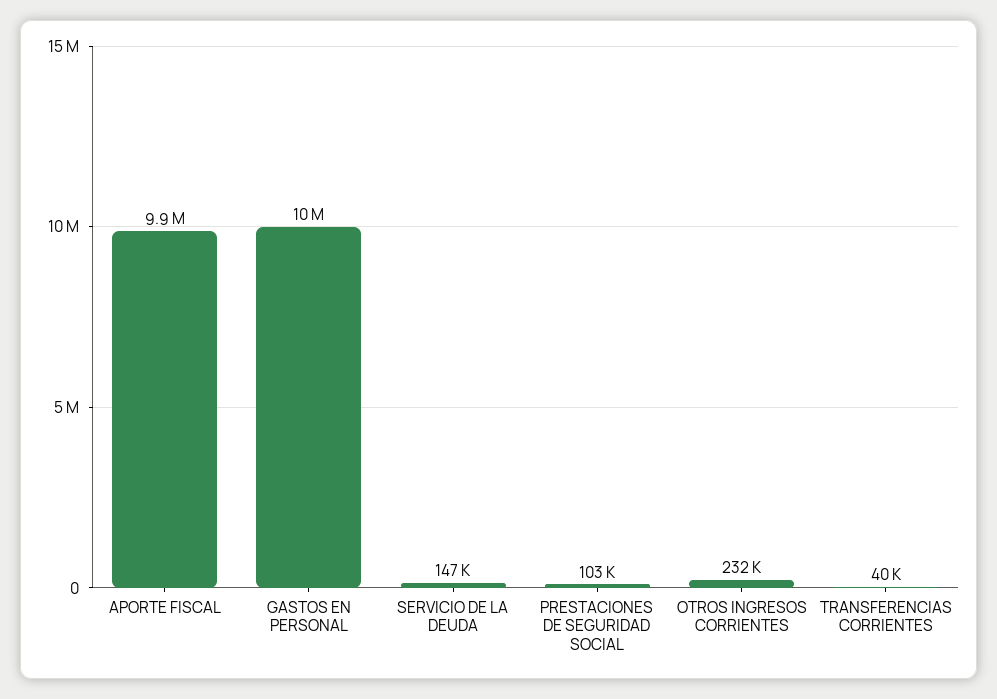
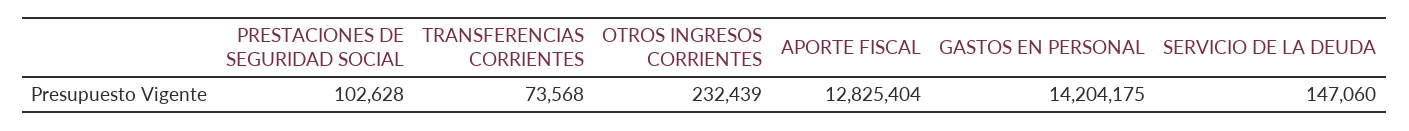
  {
-   "APORTE FISCAL": 9900000,
+   "APORTE FISCAL": 12825404,
-   "GASTOS EN PERSONAL": 10000000,
+   "GASTOS EN PERSONAL": 14204175,
    "SERVICIO DE LA DEUDA": 147060,
    "PRESTACIONES DE SEGURIDAD SOCIAL": 102628,
    "OTROS INGRESOS CORRIENTES": 232439,
-   "TRANSFERENCIAS CORRIENTES": 40000
+   "TRANSFERENCIAS CORRIENTES": 73568
  }

